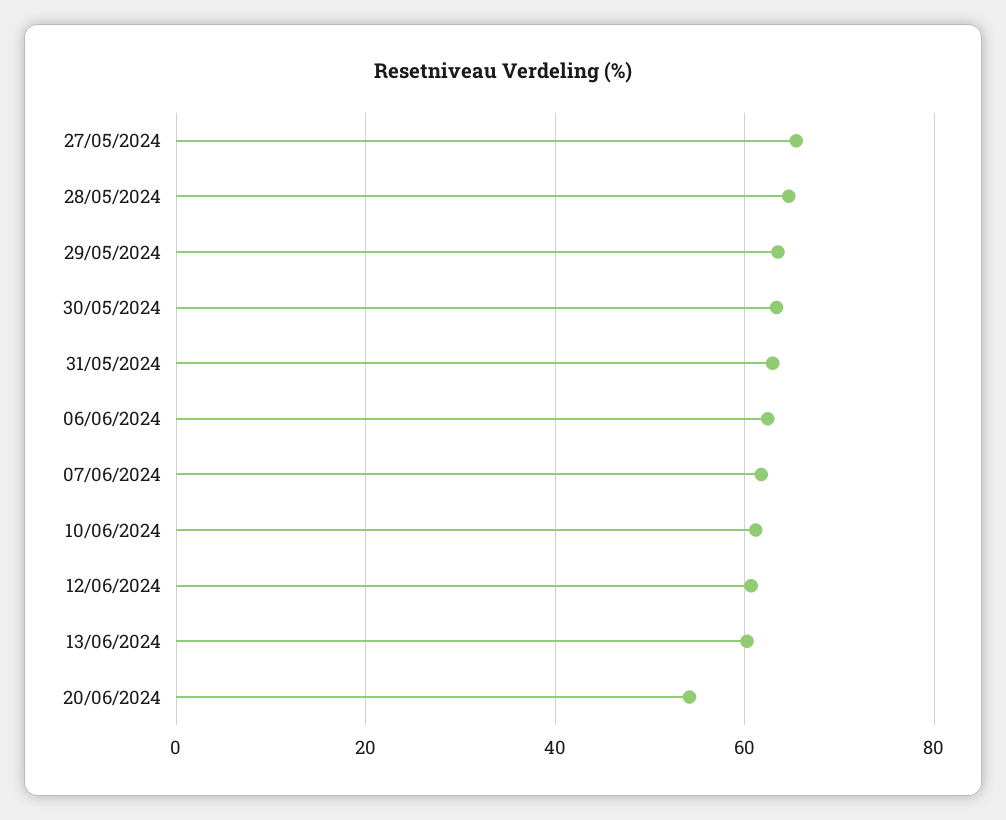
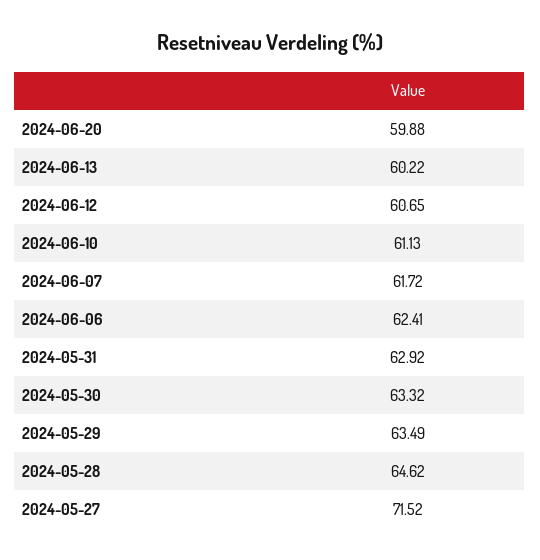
  {
-   "27/05/2024": 66,
+   "27/05/2024": 71.52,
    "28/05/2024": 64.62,
    "29/05/2024": 63.49,
    "30/05/2024": 63.32,
    "31/05/2024": 62.92,
    "06/06/2024": 62.41,
    "07/06/2024": 61.72,
    "10/06/2024": 61.13,
    "12/06/2024": 60.65,
    "13/06/2024": 60.22,
-   "20/06/2024": 54
+   "20/06/2024": 59.88
  }

